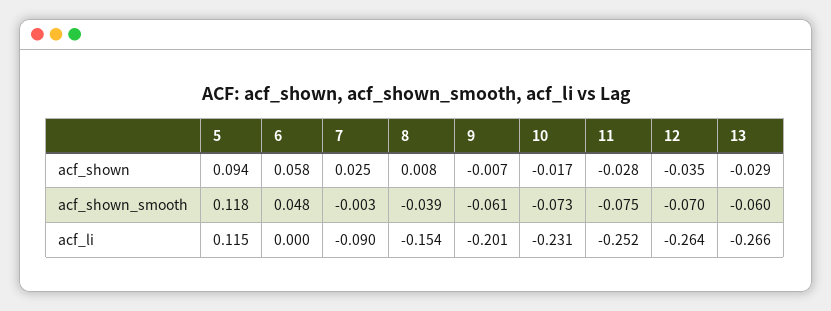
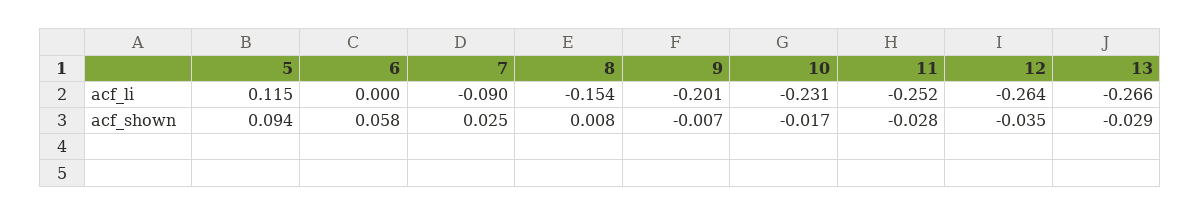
  {
    "5": {
      "acf_shown": 0.094,
-     "acf_shown_smooth": 0.118,
      "acf_li": 0.115
    },
    "6": {
      "acf_shown": 0.058,
-     "acf_shown_smooth": 0.048,
      "acf_li": 0
    },
    "7": {
      "acf_shown": 0.025,
-     "acf_shown_smooth": -0.003,
      "acf_li": -0.09
    },
    "8": {
      "acf_shown": 0.008,
-     "acf_shown_smooth": -0.039,
      "acf_li": -0.154
    },
    "9": {
      "acf_shown": -0.007,
-     "acf_shown_smooth": -0.061,
      "acf_li": -0.201
    },
    "10": {
      "acf_shown": -0.017,
-     "acf_shown_smooth": -0.073,
      "acf_li": -0.231
    },
    "11": {
      "acf_shown": -0.028,
-     "acf_shown_smooth": -0.075,
      "acf_li": -0.252
    },
    "12": {
      "acf_shown": -0.035,
-     "acf_shown_smooth": -0.07,
      "acf_li": -0.264
    },
    "13": {
      "acf_shown": -0.029,
-     "acf_shown_smooth": -0.06,
      "acf_li": -0.266
    }
  }

